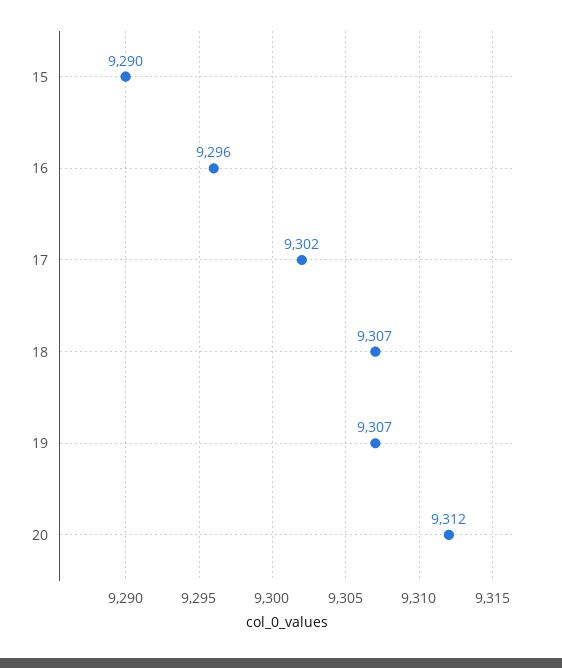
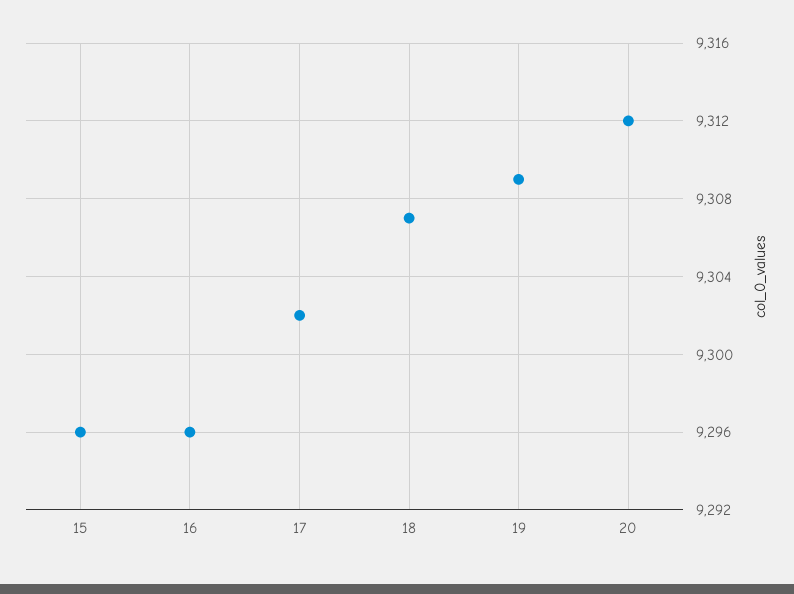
  {
-   "15": 9290,
+   "15": 9296,
    "16": 9296,
    "17": 9302,
    "18": 9307,
-   "19": 9307,
+   "19": 9309,
    "20": 9312
  }

